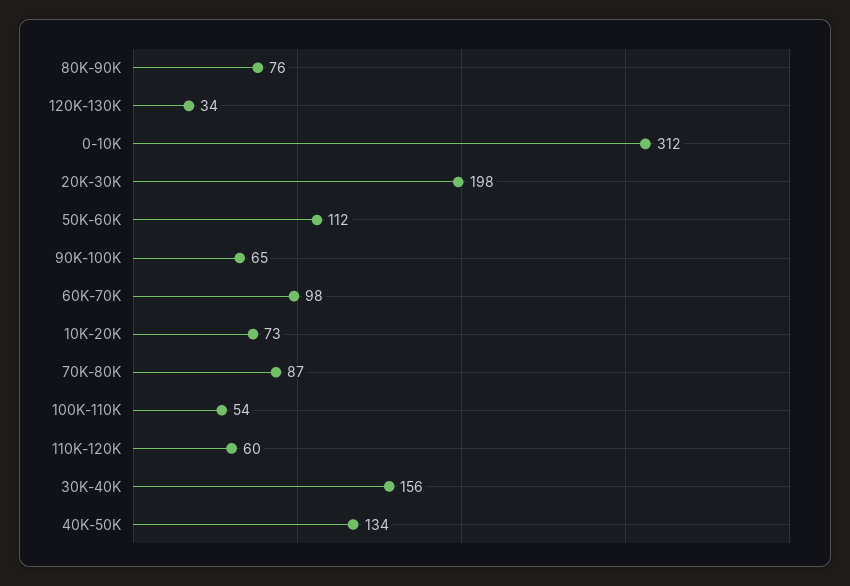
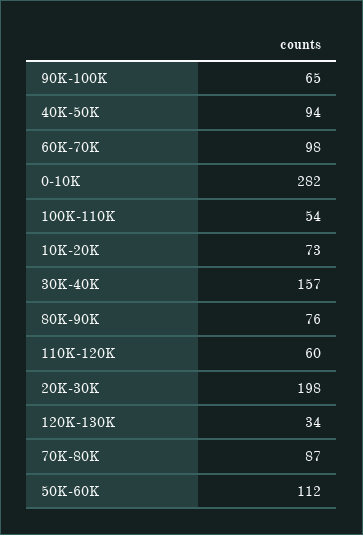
  {
    "80K-90K": 76,
    "120K-130K": 34,
-   "0-10K": 312,
+   "0-10K": 282,
    "20K-30K": 198,
    "50K-60K": 112,
    "90K-100K": 65,
    "60K-70K": 98,
    "10K-20K": 73,
    "70K-80K": 87,
    "100K-110K": 54,
    "110K-120K": 60,
-   "30K-40K": 156,
+   "30K-40K": 157,
-   "40K-50K": 134
+   "40K-50K": 94
  }

